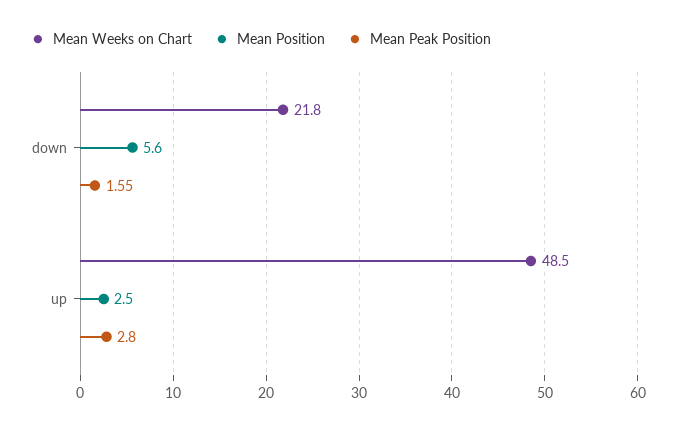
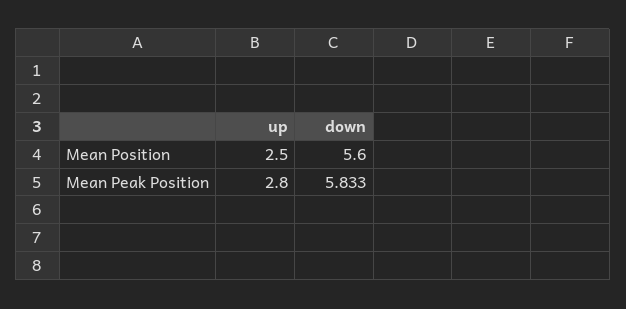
  {
-   "Mean Weeks on Chart": {
-     "down": 21.8,
-     "up": 48.5
-   },
    "Mean Position": {
      "down": 5.6,
      "up": 2.5
    },
    "Mean Peak Position": {
-     "down": 1.55,
+     "down": 5.833,
      "up": 2.8
    }
  }

